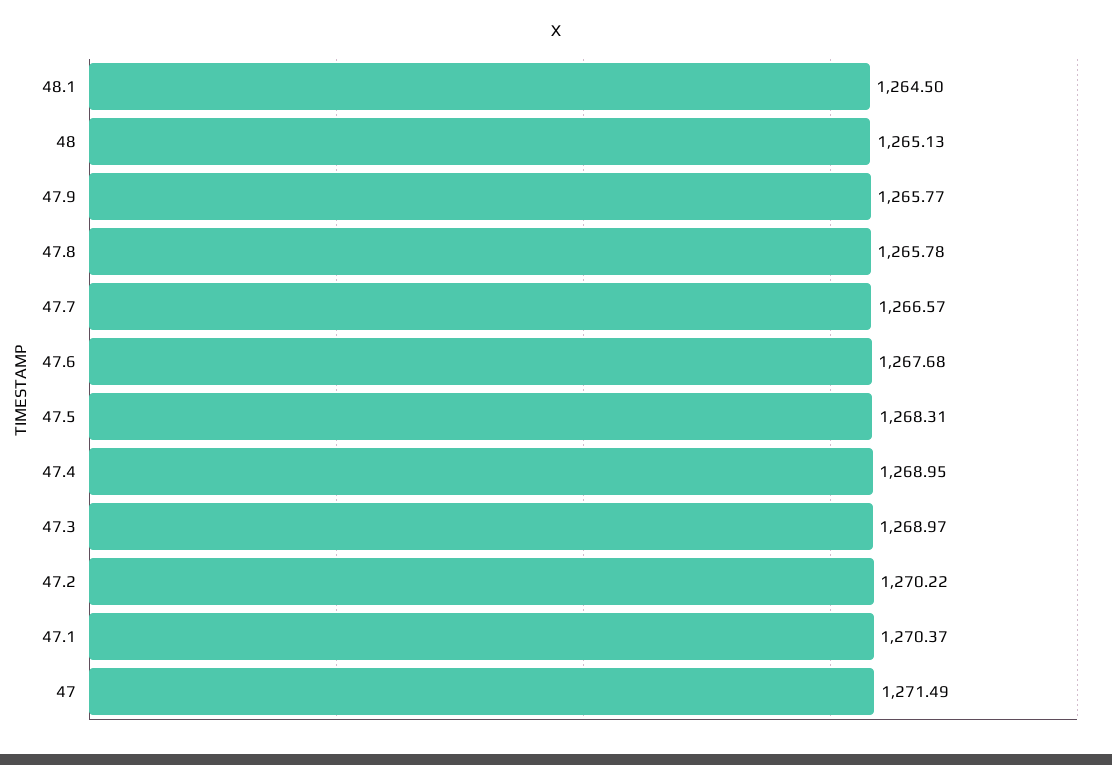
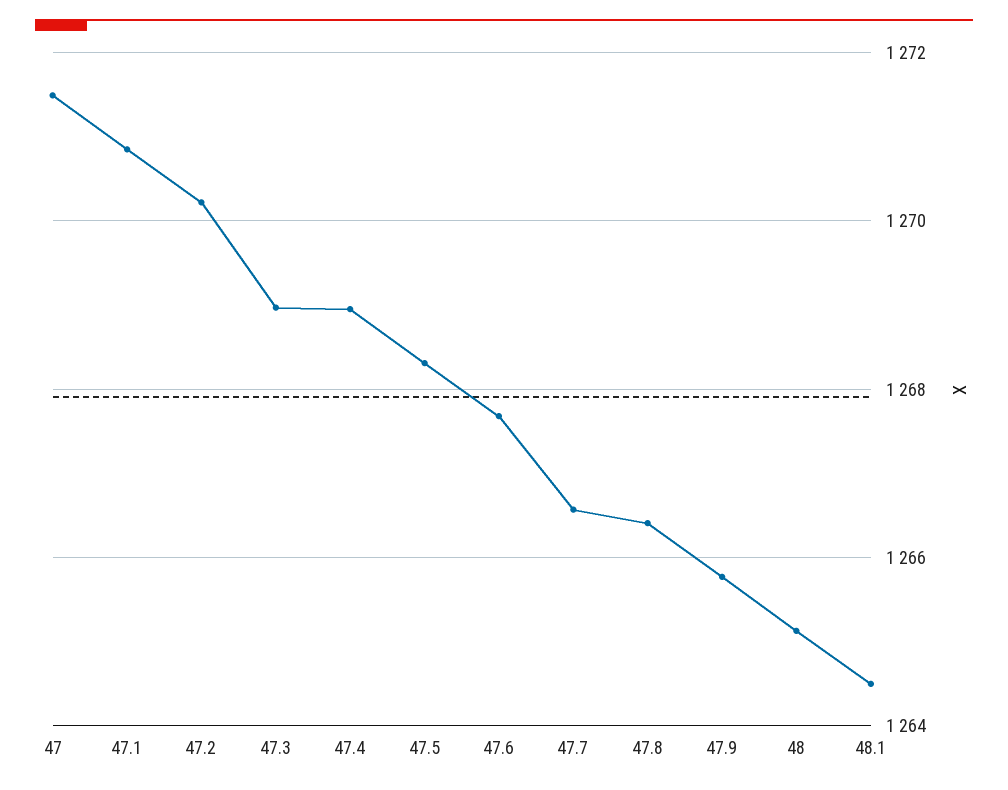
  {
    "48.1": 1264.5,
    "48": 1265.13,
    "47.9": 1265.77,
-   "47.8": 1265.78,
+   "47.8": 1266.4,
    "47.7": 1266.57,
    "47.6": 1267.68,
    "47.5": 1268.31,
    "47.4": 1268.95,
    "47.3": 1268.97,
    "47.2": 1270.22,
-   "47.1": 1270.37,
+   "47.1": 1270.8,
    "47": 1271.49
  }

